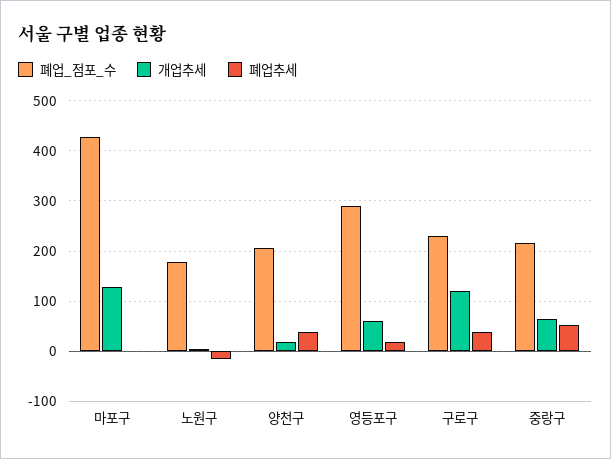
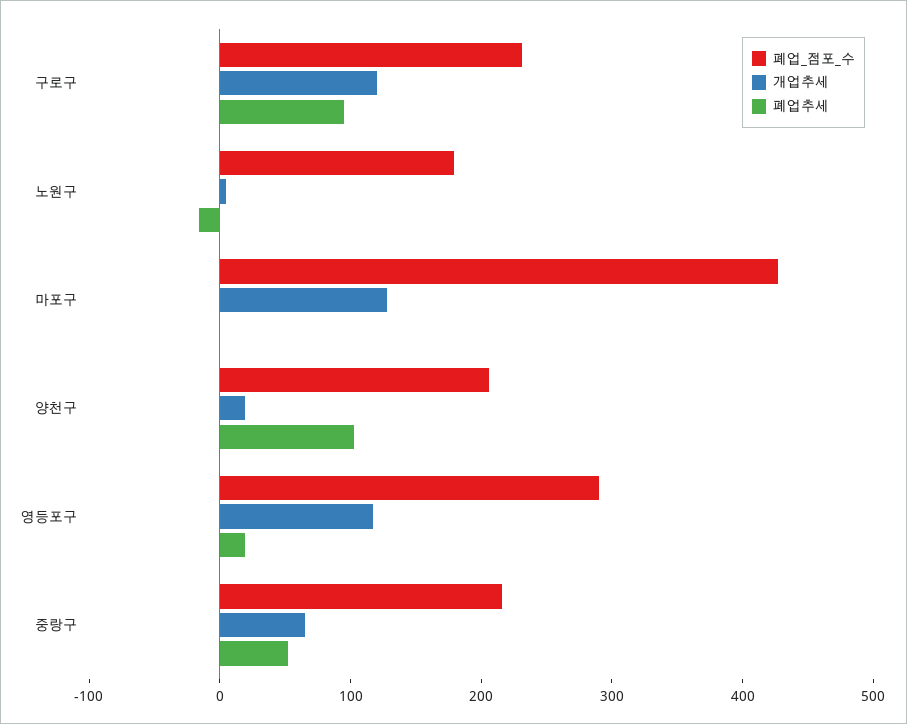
  {
    "폐업_점포_수": {
      "마포구": 420,
      "노원구": 180,
      "양천구": 200,
      "영등포구": 300,
      "구로구": 240,
      "중랑구": 220
    },
    "개업추세": {
      "마포구": 120,
      "노원구": 0,
      "양천구": 20,
-     "영등포구": 60,
+     "영등포구": 120,
      "구로구": 120,
      "중랑구": 60
    },
    "폐업추세": {
      "마포구": 0,
      "노원구": -20,
-     "양천구": 40,
+     "양천구": 100,
      "영등포구": 20,
-     "구로구": 40,
+     "구로구": 100,
      "중랑구": 60
    }
  }

